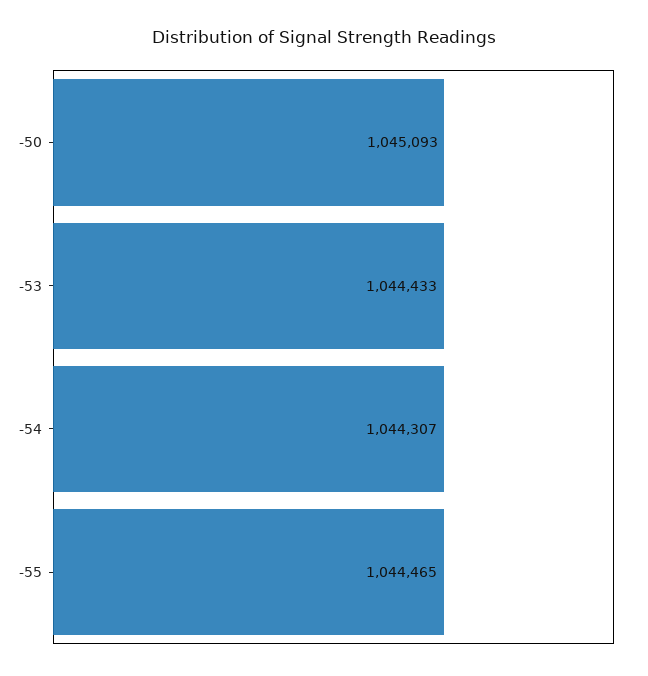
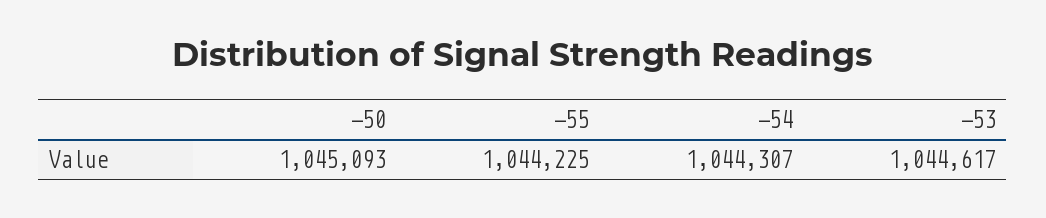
  {
    "-50": 1045093,
-   "-53": 1044433,
+   "-53": 1044617,
    "-54": 1044307,
-   "-55": 1044465
+   "-55": 1044225
  }

